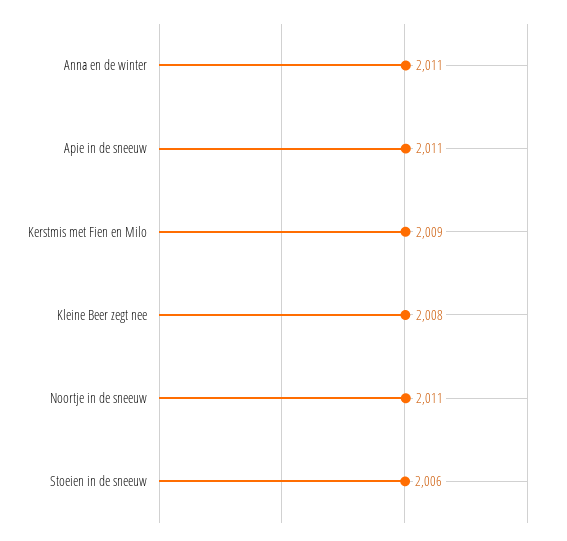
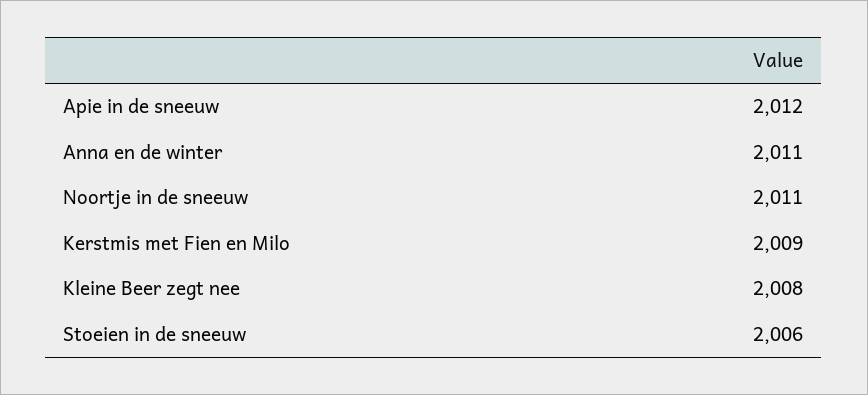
  {
    "Anna en de winter": 2011,
-   "Apie in de sneeuw": 2011,
+   "Apie in de sneeuw": 2012,
    "Kerstmis met Fien en Milo": 2009,
    "Kleine Beer zegt nee": 2008,
    "Noortje in de sneeuw": 2011,
    "Stoeien in de sneeuw": 2006
  }

